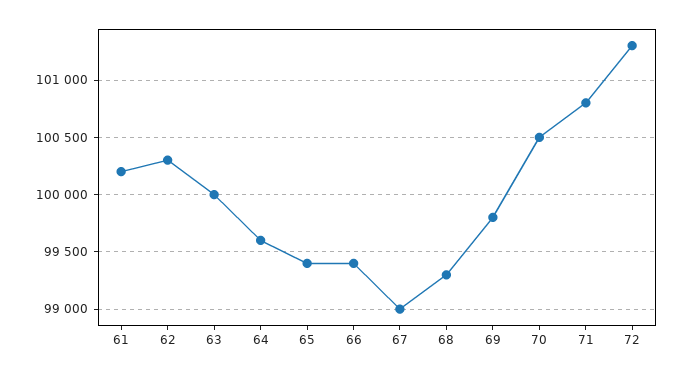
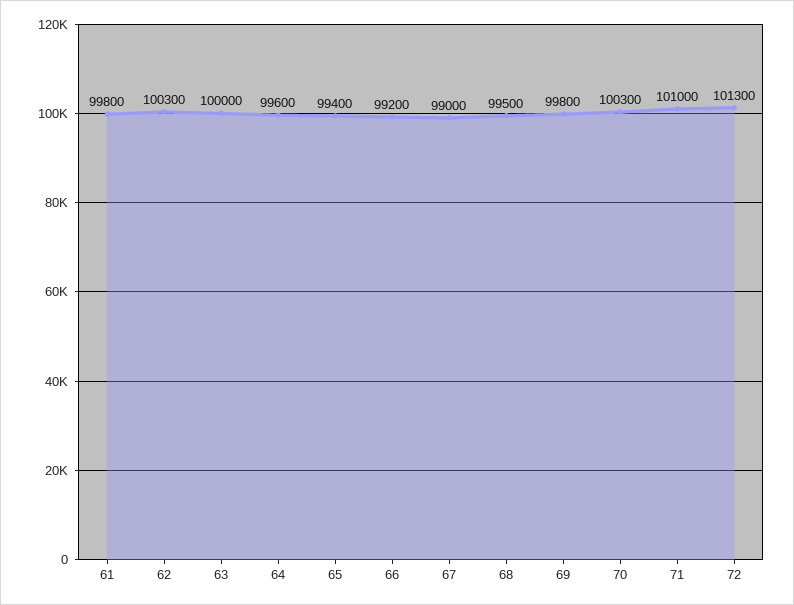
  {
-   "61": 100200,
+   "61": 99800,
    "62": 100300,
    "63": 100000,
    "64": 99600,
    "65": 99400,
-   "66": 99400,
+   "66": 99200,
    "67": 99000,
-   "68": 99300,
+   "68": 99500,
    "69": 99800,
-   "70": 100500,
+   "70": 100300,
-   "71": 100800,
+   "71": 101000,
    "72": 101300
  }

